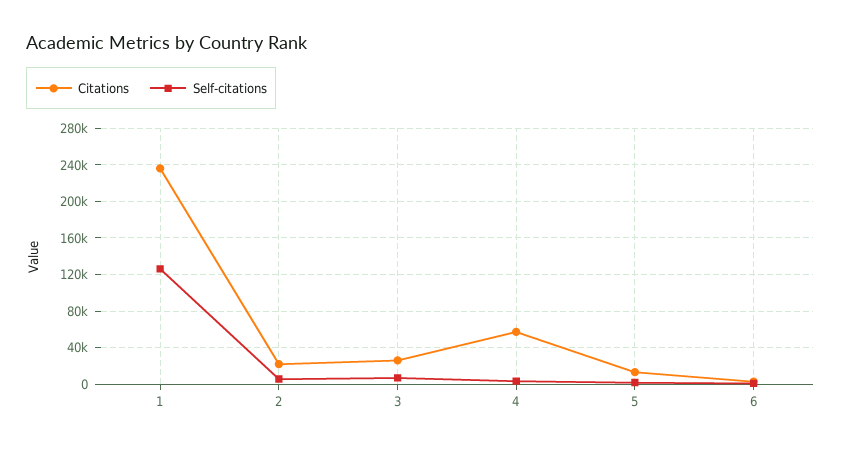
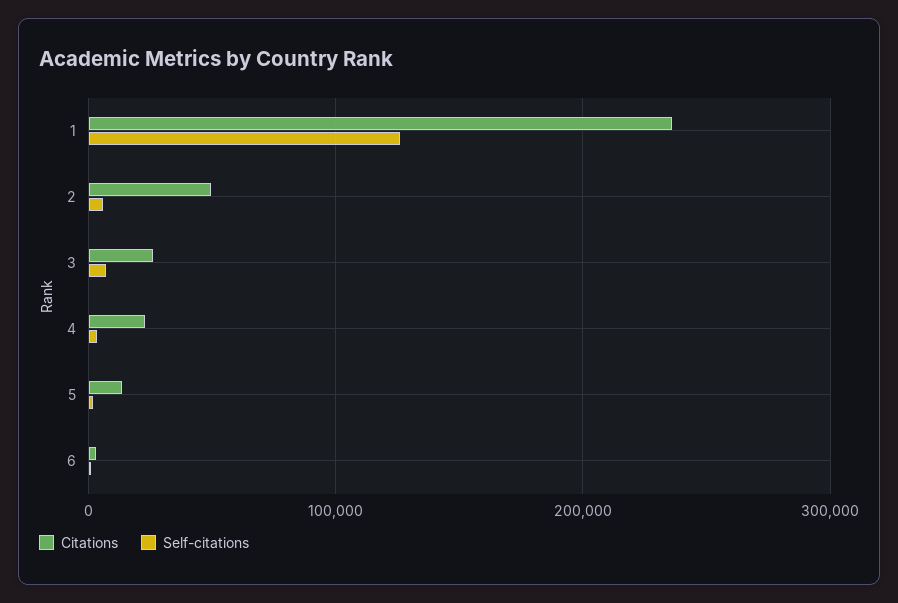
  {
    "Citations": {
      "1": 240000,
-     "2": 20000,
+     "2": 50000,
      "3": 30000,
-     "4": 60000,
+     "4": 20000,
      "5": 10000,
      "6": 0
    },
    "Self-citations": {
      "1": 130000,
      "2": 10000,
      "3": 10000,
      "4": 0,
      "5": 0,
      "6": 0
    }
  }

